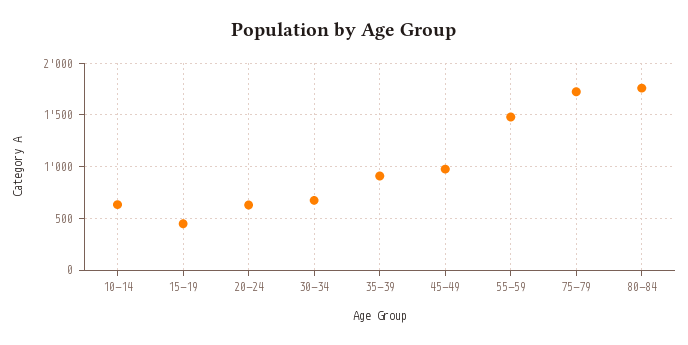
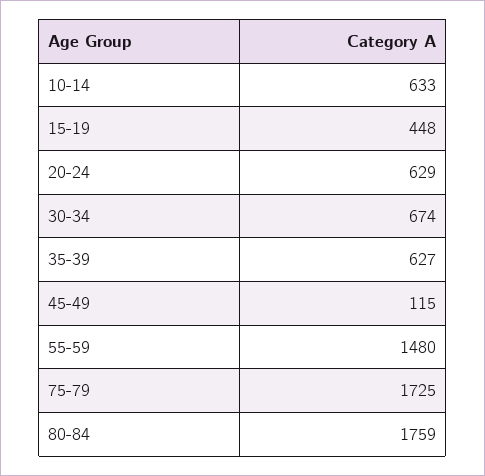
  {
    "10-14": 633,
    "15-19": 448,
    "20-24": 629,
    "30-34": 674,
-   "35-39": 900,
+   "35-39": 627,
-   "45-49": 1000,
+   "45-49": 115,
    "55-59": 1480,
    "75-79": 1725,
    "80-84": 1759
  }

